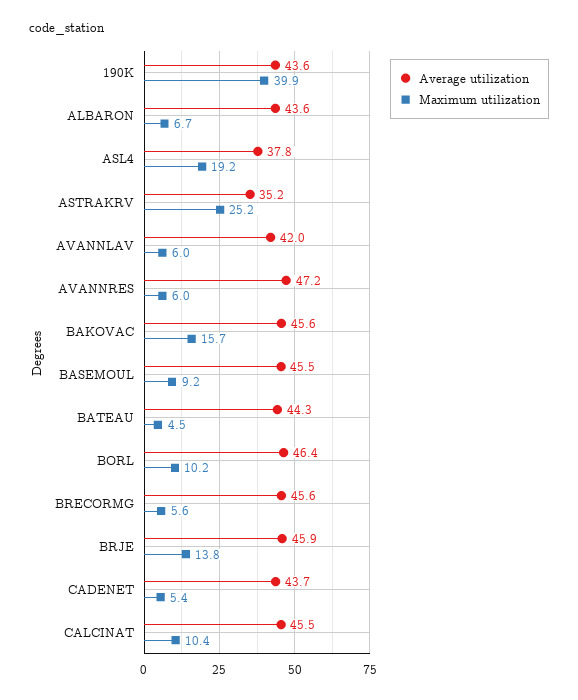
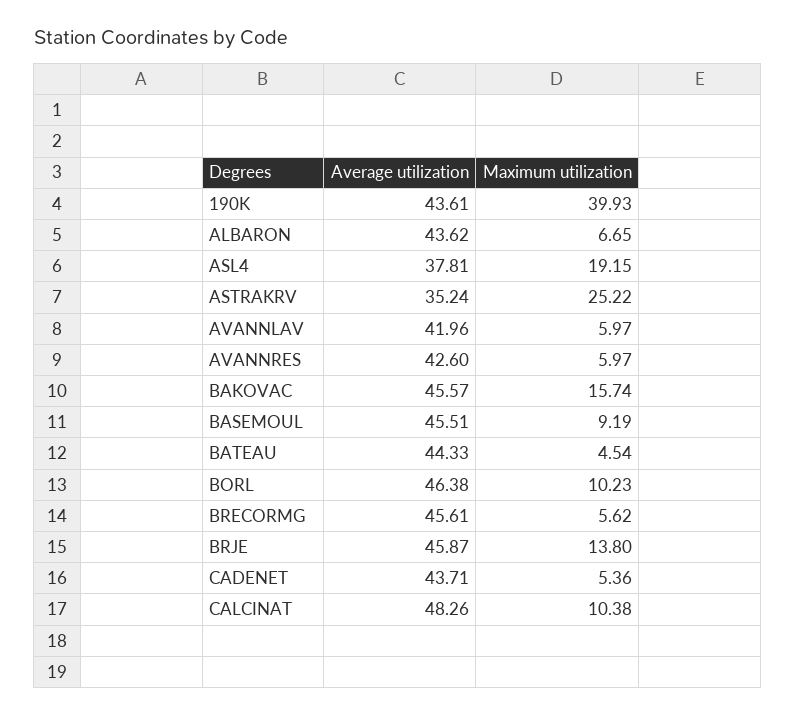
  {
    "Average utilization": {
      "190K": 43.61,
      "ALBARON": 43.62,
      "ASL4": 37.81,
      "ASTRAKRV": 35.24,
      "AVANNLAV": 41.96,
-     "AVANNRES": 47.2,
+     "AVANNRES": 42.6,
      "BAKOVAC": 45.57,
      "BASEMOUL": 45.51,
      "BATEAU": 44.33,
      "BORL": 46.38,
      "BRECORMG": 45.61,
      "BRJE": 45.87,
      "CADENET": 43.71,
-     "CALCINAT": 45.5
+     "CALCINAT": 48.26
    },
    "Maximum utilization": {
      "190K": 39.93,
      "ALBARON": 6.65,
      "ASL4": 19.15,
      "ASTRAKRV": 25.22,
      "AVANNLAV": 5.97,
      "AVANNRES": 5.97,
      "BAKOVAC": 15.74,
      "BASEMOUL": 9.19,
      "BATEAU": 4.54,
      "BORL": 10.23,
      "BRECORMG": 5.62,
      "BRJE": 13.8,
      "CADENET": 5.36,
      "CALCINAT": 10.38
    }
  }

